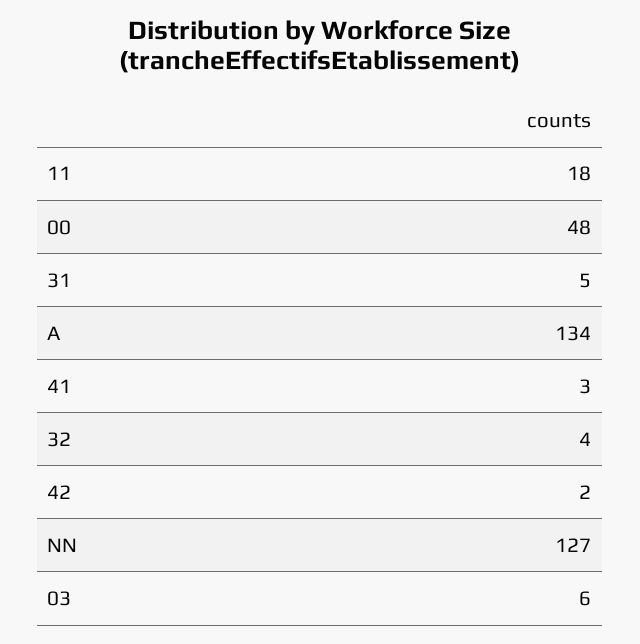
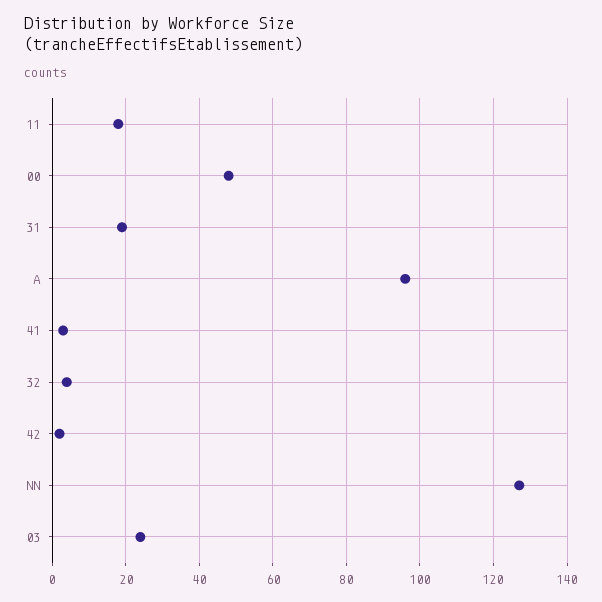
  {
    "11": 18,
    "00": 48,
-   "31": 5,
+   "31": 20,
-   "A": 134,
+   "A": 95,
    "41": 3,
    "32": 4,
    "42": 2,
    "NN": 127,
-   "03": 6
+   "03": 25
  }

